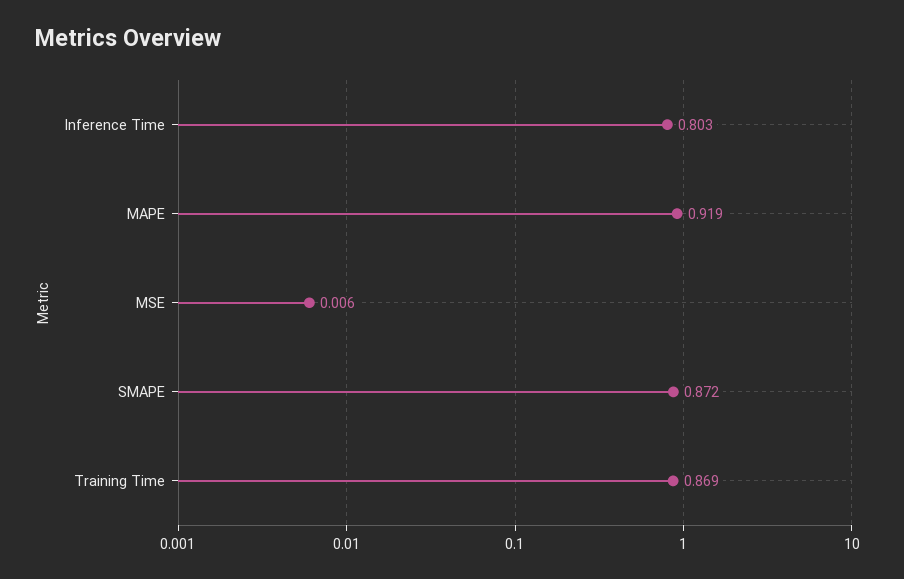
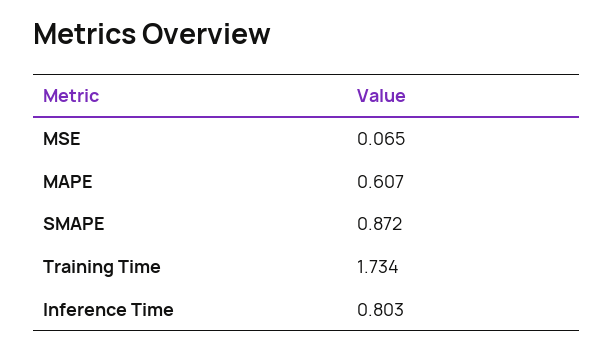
  {
    "Inference Time": 0.803,
-   "MAPE": 0.919,
+   "MAPE": 0.607,
-   "MSE": 0.006,
+   "MSE": 0.065,
    "SMAPE": 0.872,
-   "Training Time": 0.869
+   "Training Time": 1.734
  }

